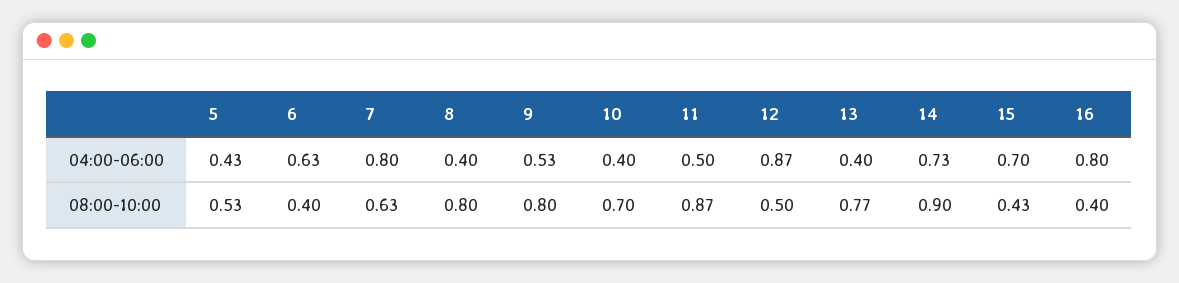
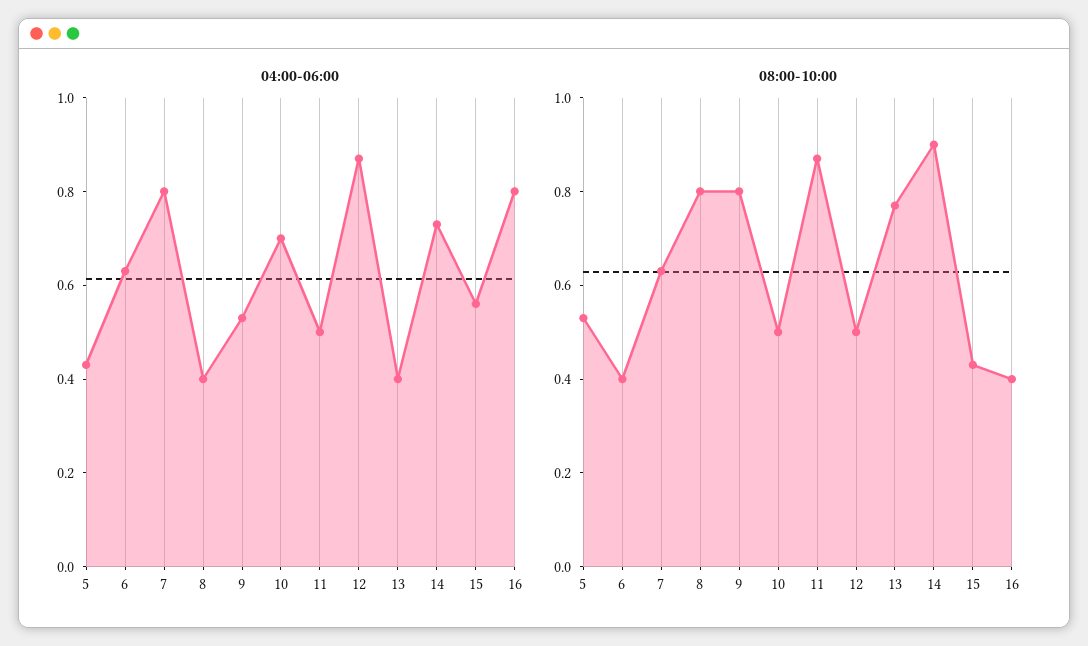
  {
    "04:00-06:00": {
      "5": 0.43,
      "6": 0.63,
      "7": 0.8,
      "8": 0.4,
      "9": 0.53,
-     "10": 0.4,
+     "10": 0.7,
      "11": 0.5,
      "12": 0.87,
      "13": 0.4,
      "14": 0.73,
-     "15": 0.7,
+     "15": 0.55,
      "16": 0.8
    },
    "08:00-10:00": {
      "5": 0.53,
      "6": 0.4,
      "7": 0.63,
      "8": 0.8,
      "9": 0.8,
-     "10": 0.7,
+     "10": 0.5,
      "11": 0.87,
      "12": 0.5,
      "13": 0.77,
      "14": 0.9,
      "15": 0.43,
      "16": 0.4
    }
  }

